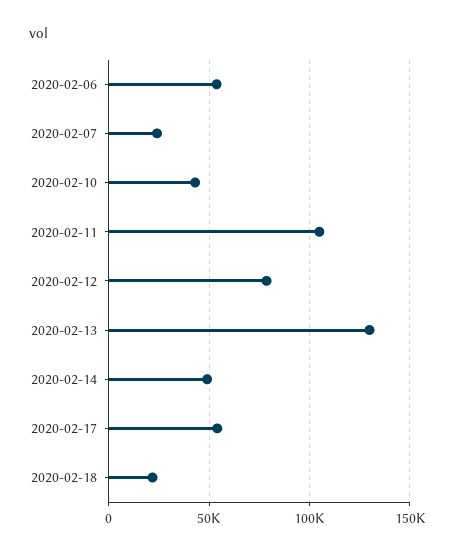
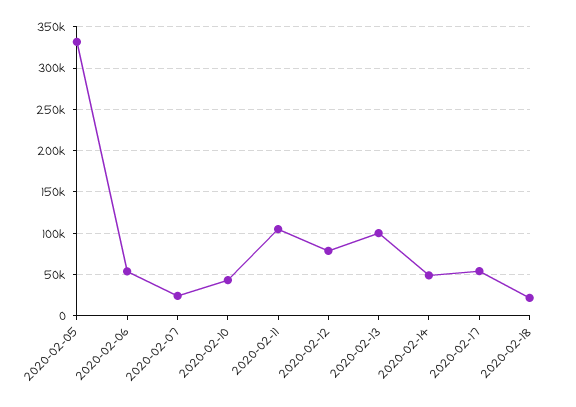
  {
    "2020-02-06": 55000,
    "2020-02-07": 25000,
    "2020-02-10": 45000,
    "2020-02-11": 105000,
    "2020-02-12": 80000,
-   "2020-02-13": 130000,
+   "2020-02-13": 100000,
    "2020-02-14": 50000,
    "2020-02-17": 55000,
-   "2020-02-18": 20000
+   "2020-02-18": 20000,
+   "2020-02-05": 330000
  }

